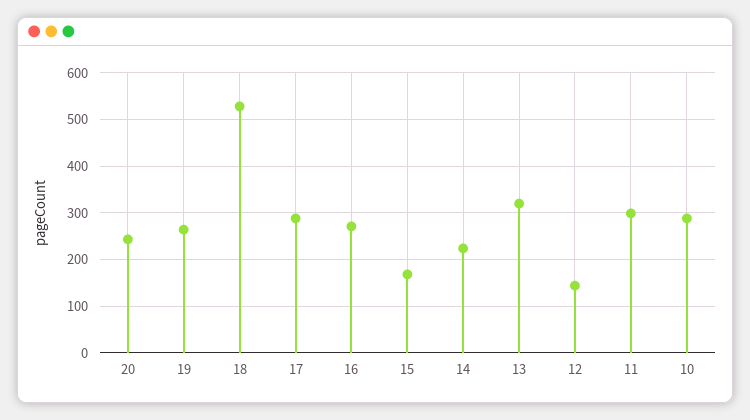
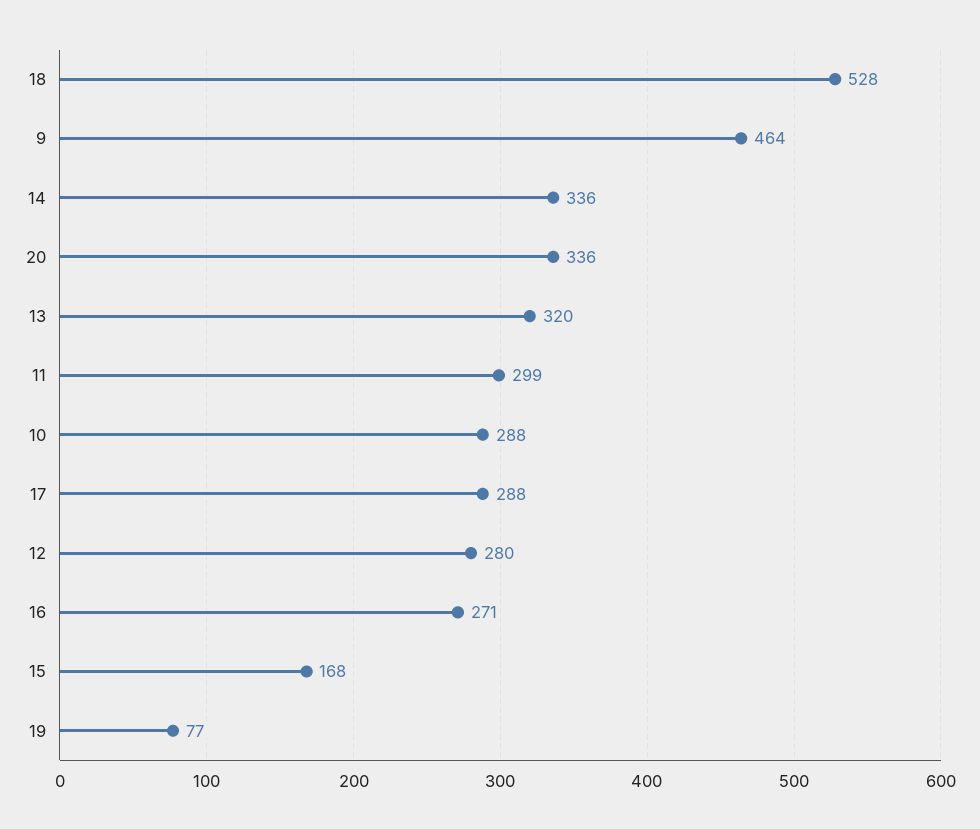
  {
-   "20": 240,
+   "20": 336,
-   "19": 260,
+   "19": 77,
    "18": 528,
    "17": 288,
    "16": 271,
    "15": 168,
-   "14": 220,
+   "14": 336,
    "13": 320,
-   "12": 140,
+   "12": 280,
    "11": 299,
-   "10": 288
+   "10": 288,
+   "9": 464
  }

